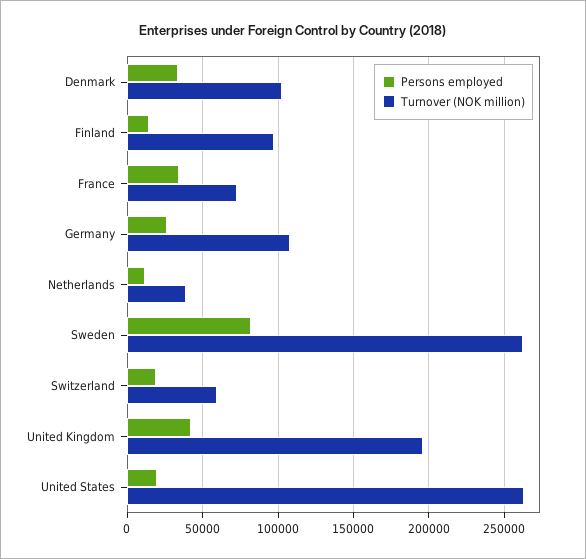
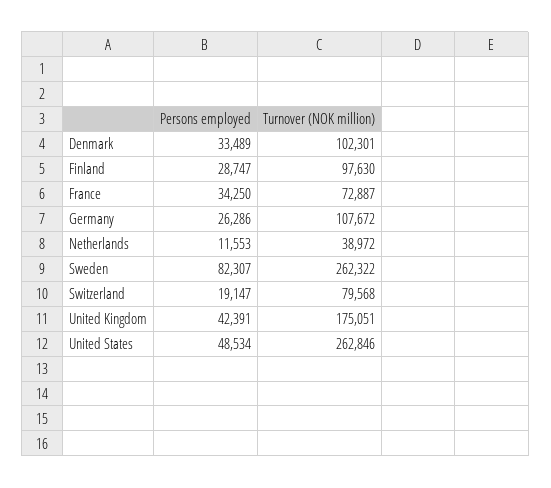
  {
    "Persons employed": {
      "Denmark": 33489,
-     "Finland": 15000,
+     "Finland": 28747,
      "France": 34250,
      "Germany": 26286,
      "Netherlands": 11553,
      "Sweden": 82307,
      "Switzerland": 19147,
      "United Kingdom": 42391,
-     "United States": 20000
+     "United States": 48534
    },
    "Turnover (NOK million)": {
      "Denmark": 102301,
      "Finland": 97630,
      "France": 72887,
      "Germany": 107672,
      "Netherlands": 38972,
      "Sweden": 262322,
-     "Switzerland": 60000,
+     "Switzerland": 79568,
-     "United Kingdom": 195000,
+     "United Kingdom": 175051,
      "United States": 262846
    }
  }

